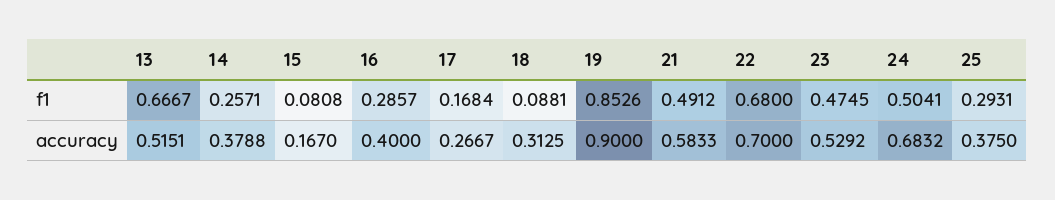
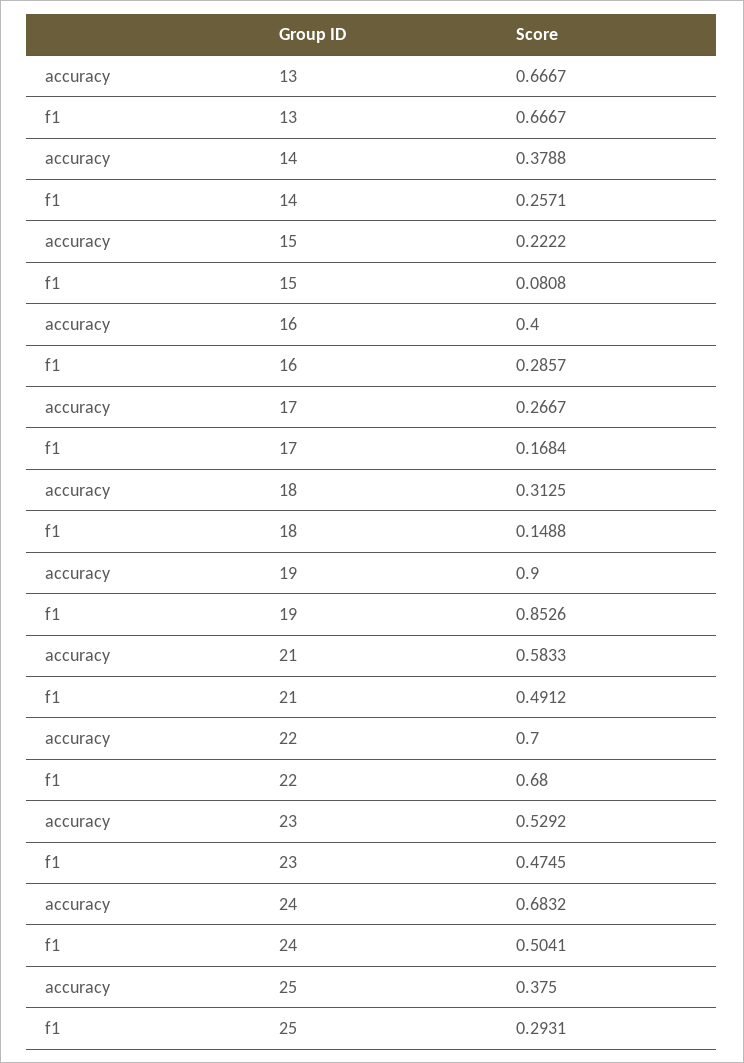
  {
    "13": {
      "f1": 0.6667,
-     "accuracy": 0.5151
+     "accuracy": 0.6667
    },
    "14": {
      "f1": 0.2571,
      "accuracy": 0.3788
    },
    "15": {
      "f1": 0.0808,
-     "accuracy": 0.167
+     "accuracy": 0.2222
    },
    "16": {
      "f1": 0.2857,
      "accuracy": 0.4
    },
    "17": {
      "f1": 0.1684,
      "accuracy": 0.2667
    },
    "18": {
-     "f1": 0.0881,
+     "f1": 0.1488,
      "accuracy": 0.3125
    },
    "19": {
      "f1": 0.8526,
      "accuracy": 0.9
    },
    "21": {
      "f1": 0.4912,
      "accuracy": 0.5833
    },
    "22": {
      "f1": 0.68,
      "accuracy": 0.7
    },
    "23": {
      "f1": 0.4745,
      "accuracy": 0.5292
    },
    "24": {
      "f1": 0.5041,
      "accuracy": 0.6832
    },
    "25": {
      "f1": 0.2931,
      "accuracy": 0.375
    }
  }

